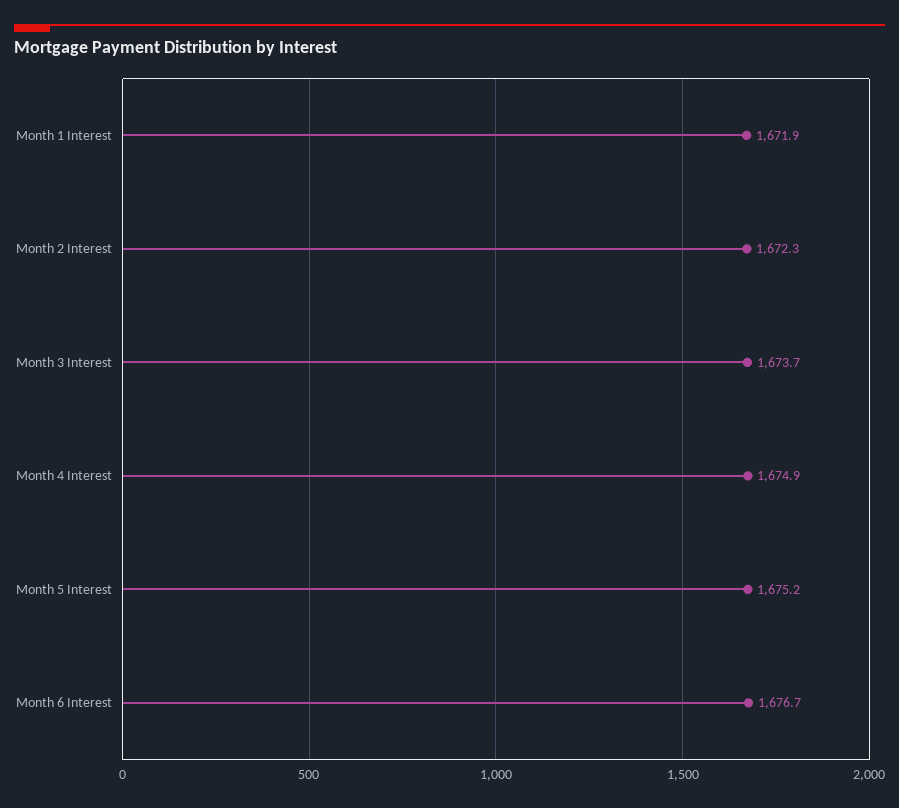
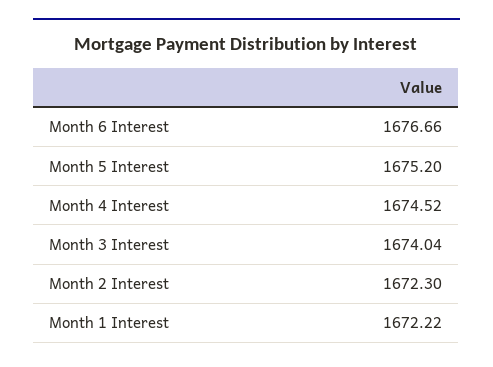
  {
-   "Month 1 Interest": 1671.9,
+   "Month 1 Interest": 1672.22,
    "Month 2 Interest": 1672.3,
-   "Month 3 Interest": 1673.7,
+   "Month 3 Interest": 1674.04,
-   "Month 4 Interest": 1674.9,
+   "Month 4 Interest": 1674.52,
    "Month 5 Interest": 1675.2,
    "Month 6 Interest": 1676.66
  }

